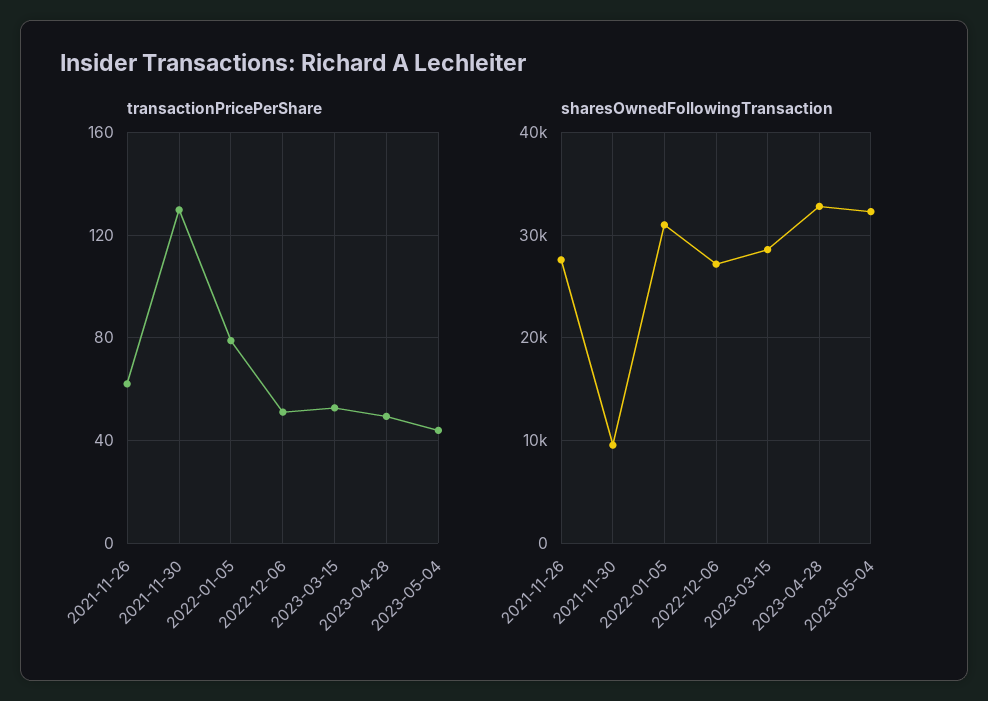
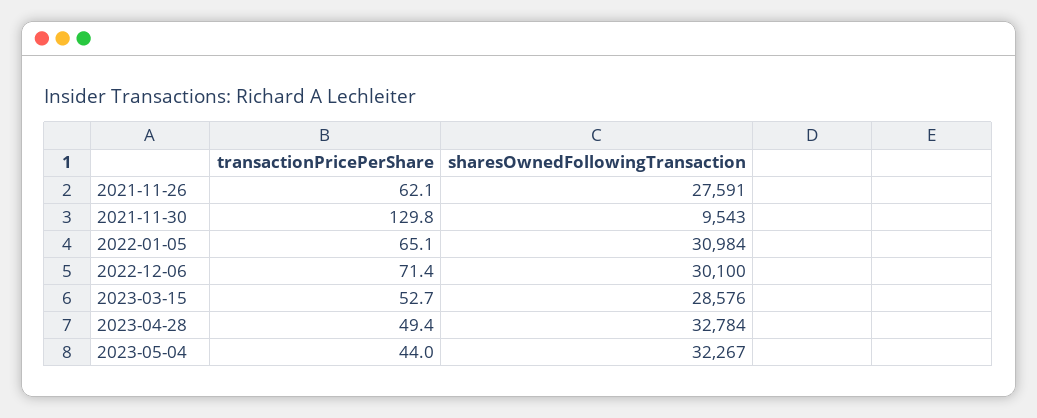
  {
    "transactionPricePerShare": {
      "2021-11-26": 62.1,
      "2021-11-30": 129.8,
-     "2022-01-05": 80,
+     "2022-01-05": 65.1,
-     "2022-12-06": 50,
+     "2022-12-06": 71.4,
      "2023-03-15": 52.7,
      "2023-04-28": 49.4,
      "2023-05-04": 44
    },
    "sharesOwnedFollowingTransaction": {
      "2021-11-26": 27591,
      "2021-11-30": 9543,
      "2022-01-05": 30984,
-     "2022-12-06": 27000,
+     "2022-12-06": 30100,
      "2023-03-15": 28576,
      "2023-04-28": 32784,
      "2023-05-04": 32267
    }
  }

